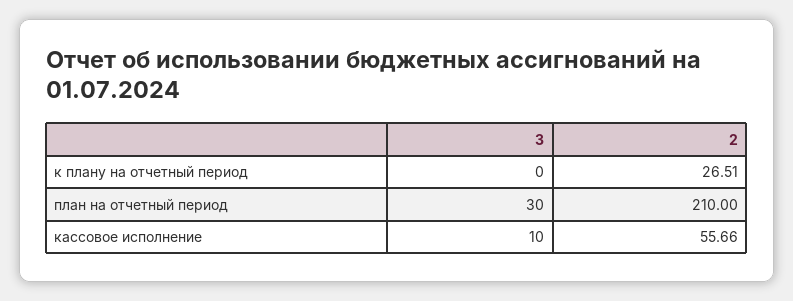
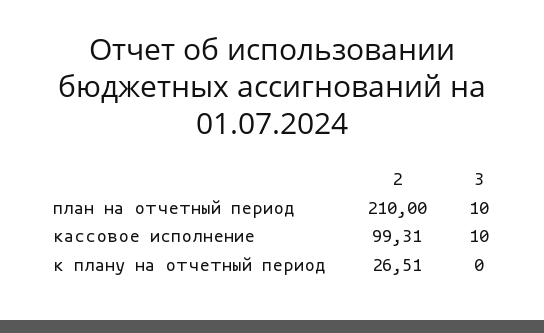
  {
    "3": {
      "к плану на отчетный период": 0,
-     "план на отчетный период": 30,
+     "план на отчетный период": 10,
      "кассовое исполнение": 10
    },
    "2": {
      "к плану на отчетный период": 26.51,
      "план на отчетный период": 210,
-     "кассовое исполнение": 55.66
+     "кассовое исполнение": 99.31
    }
  }

